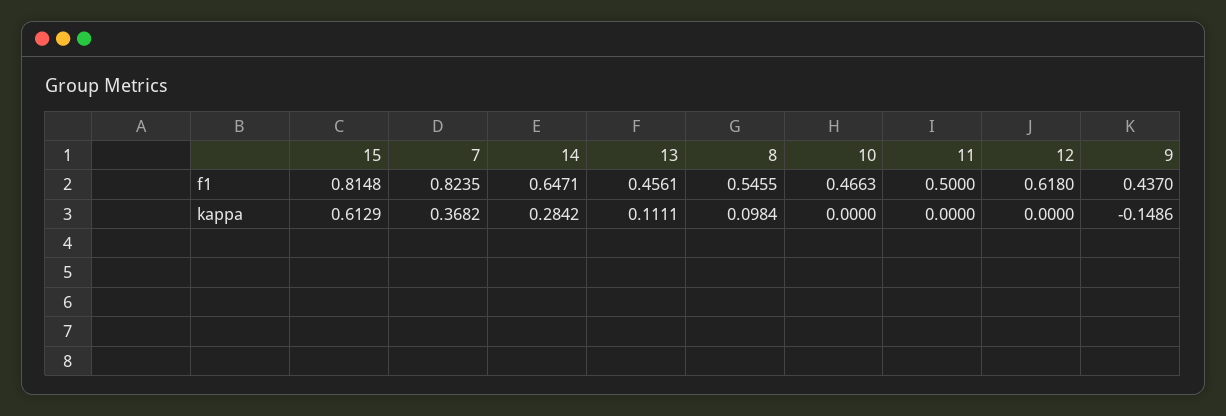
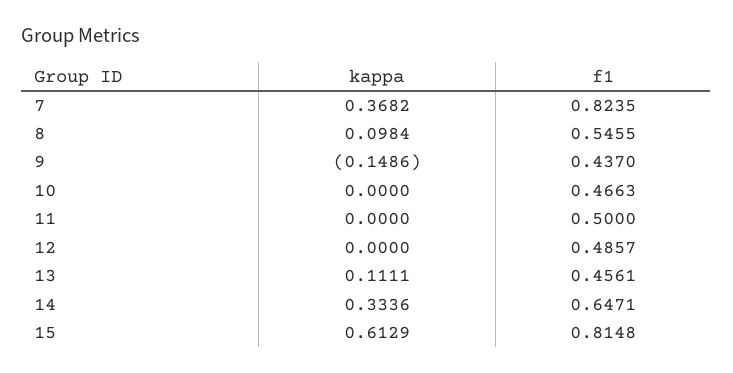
  {
    "15": {
      "f1": 0.8148,
      "kappa": 0.6129
    },
    "7": {
      "f1": 0.8235,
      "kappa": 0.3682
    },
    "14": {
      "f1": 0.6471,
-     "kappa": 0.2842
+     "kappa": 0.3336
    },
    "13": {
      "f1": 0.4561,
      "kappa": 0.1111
    },
    "8": {
      "f1": 0.5455,
      "kappa": 0.0984
    },
    "10": {
      "f1": 0.4663,
      "kappa": 0
    },
    "11": {
      "f1": 0.5,
      "kappa": 0
    },
    "12": {
-     "f1": 0.618,
+     "f1": 0.4857,
      "kappa": 0
    },
    "9": {
      "f1": 0.437,
      "kappa": -0.1486
    }
  }

